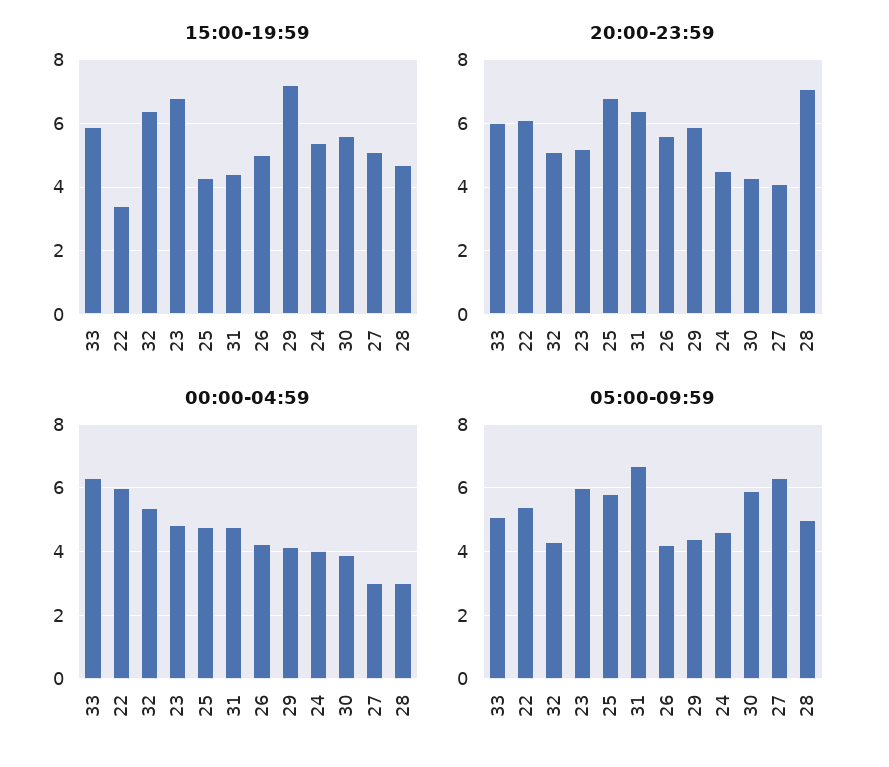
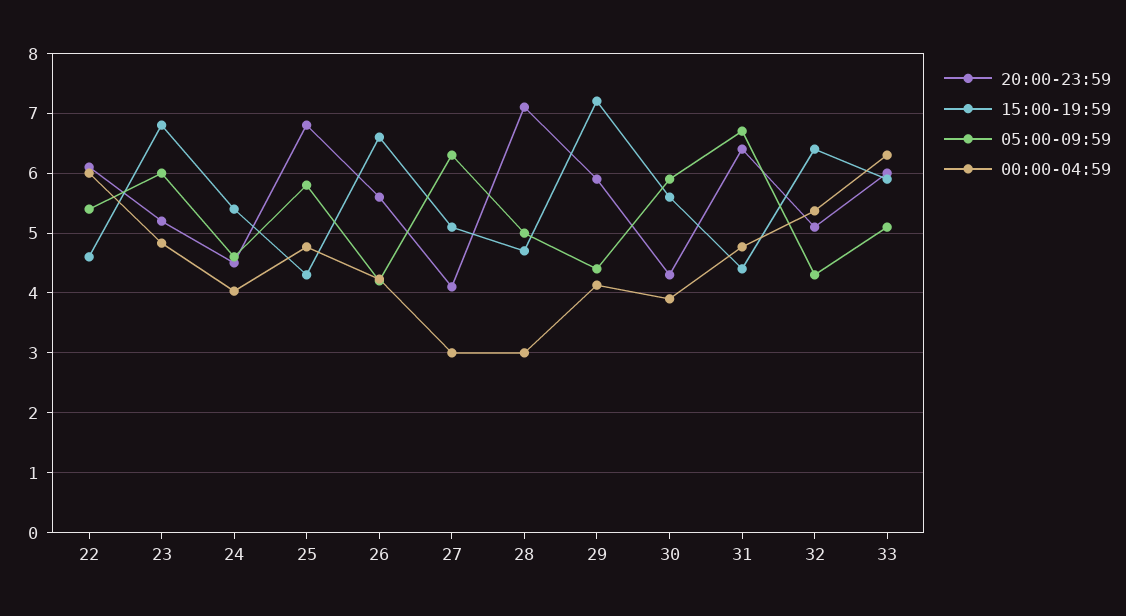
  {
    "15:00-19:59": {
      "33": 6,
-     "22": 3.5,
+     "22": 4.6,
      "32": 6.4,
      "23": 6.8,
      "25": 4.4,
      "31": 4.4,
-     "26": 5,
+     "26": 6.6,
      "29": 7.2,
      "24": 5.4,
      "30": 5.6,
      "27": 5.2,
      "28": 4.8
    },
    "20:00-23:59": {
      "33": 6,
      "22": 6.2,
      "32": 5.2,
      "23": 5.2,
      "25": 6.8,
      "31": 6.4,
      "26": 5.6,
      "29": 6,
      "24": 4.6,
      "30": 4.4,
      "27": 4.2,
      "28": 7.2
    },
    "00:00-04:59": {
      "33": 6.4,
      "22": 6,
      "32": 5.4,
      "23": 4.8,
      "25": 4.8,
      "31": 4.8,
      "26": 4.2,
      "29": 4.2,
      "24": 4,
      "30": 4,
      "27": 3,
      "28": 3
    },
    "05:00-09:59": {
      "33": 5.2,
      "22": 5.4,
      "32": 4.4,
      "23": 6,
      "25": 5.8,
      "31": 6.8,
      "26": 4.2,
      "29": 4.4,
      "24": 4.6,
      "30": 6,
      "27": 6.4,
      "28": 5
    }
  }

